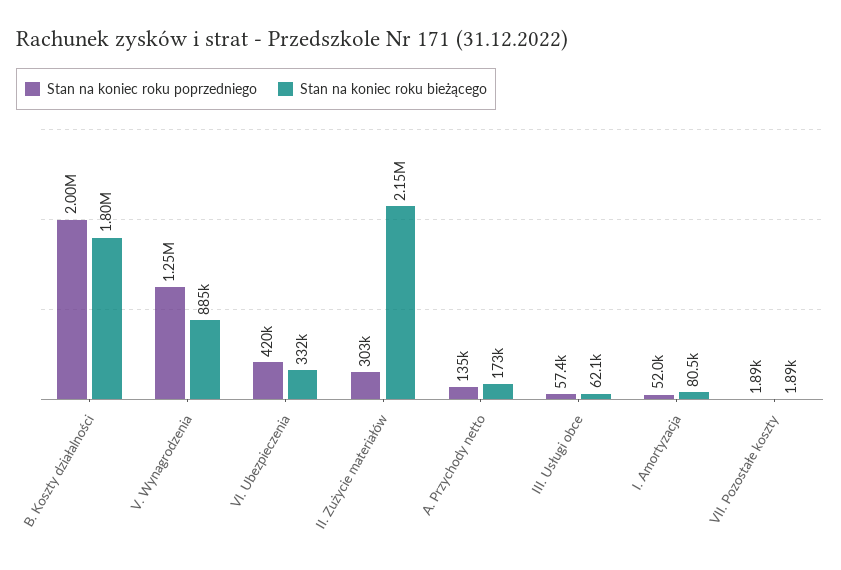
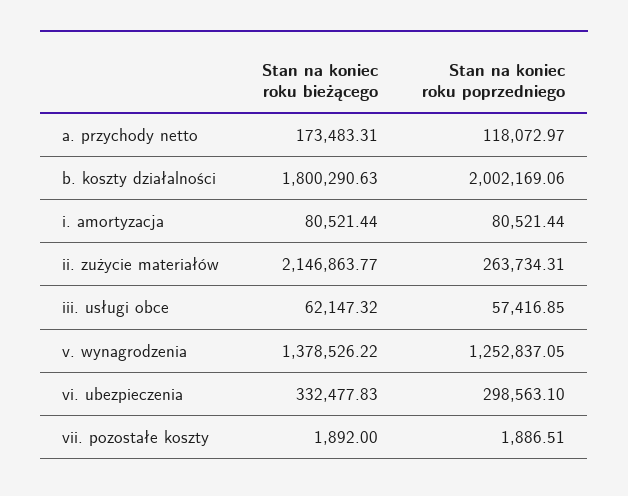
  {
    "Stan na koniec roku poprzedniego": {
      "B. Koszty działalności": 2002169.06,
      "V. Wynagrodzenia": 1252837.05,
-     "VI. Ubezpieczenia": 420000,
+     "VI. Ubezpieczenia": 298563.1,
-     "II. Zużycie materiałów": 303000,
+     "II. Zużycie materiałów": 263734.31,
-     "A. Przychody netto": 135000,
+     "A. Przychody netto": 118072.97,
      "III. Usługi obce": 57416.85,
-     "I. Amortyzacja": 52000,
+     "I. Amortyzacja": 80521.44,
      "VII. Pozostałe koszty": 1886.51
    },
    "Stan na koniec roku bieżącego": {
      "B. Koszty działalności": 1800290.63,
-     "V. Wynagrodzenia": 885000,
+     "V. Wynagrodzenia": 1378526.22,
      "VI. Ubezpieczenia": 332477.83,
      "II. Zużycie materiałów": 2146863.77,
      "A. Przychody netto": 173483.31,
      "III. Usługi obce": 62147.32,
      "I. Amortyzacja": 80521.44,
      "VII. Pozostałe koszty": 1892
    }
  }

